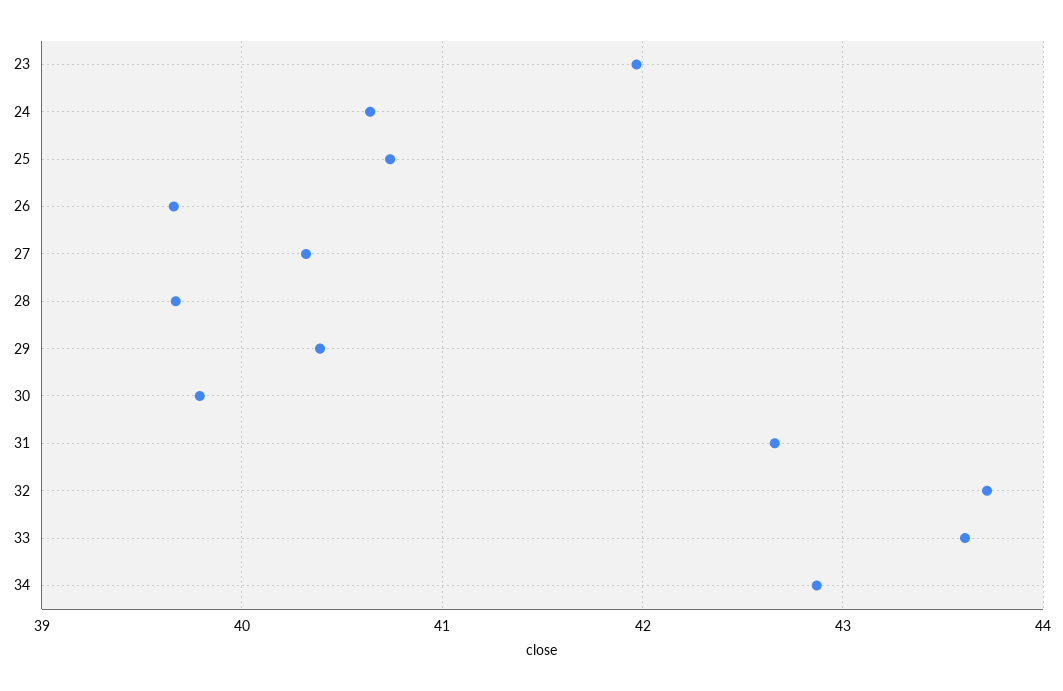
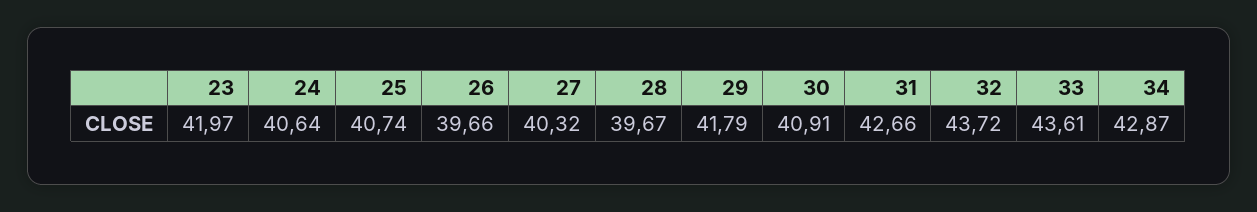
  {
    "23": 41.97,
    "24": 40.64,
    "25": 40.74,
    "26": 39.66,
    "27": 40.32,
    "28": 39.67,
-   "29": 40.4,
+   "29": 41.79,
-   "30": 39.8,
+   "30": 40.91,
    "31": 42.66,
    "32": 43.72,
    "33": 43.61,
    "34": 42.87
  }

